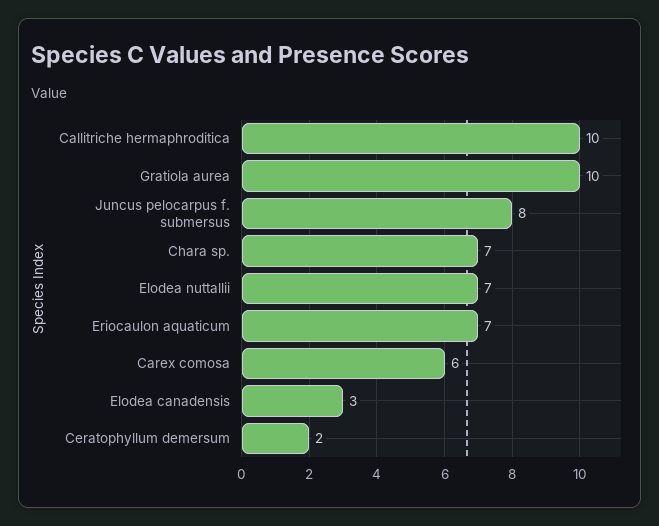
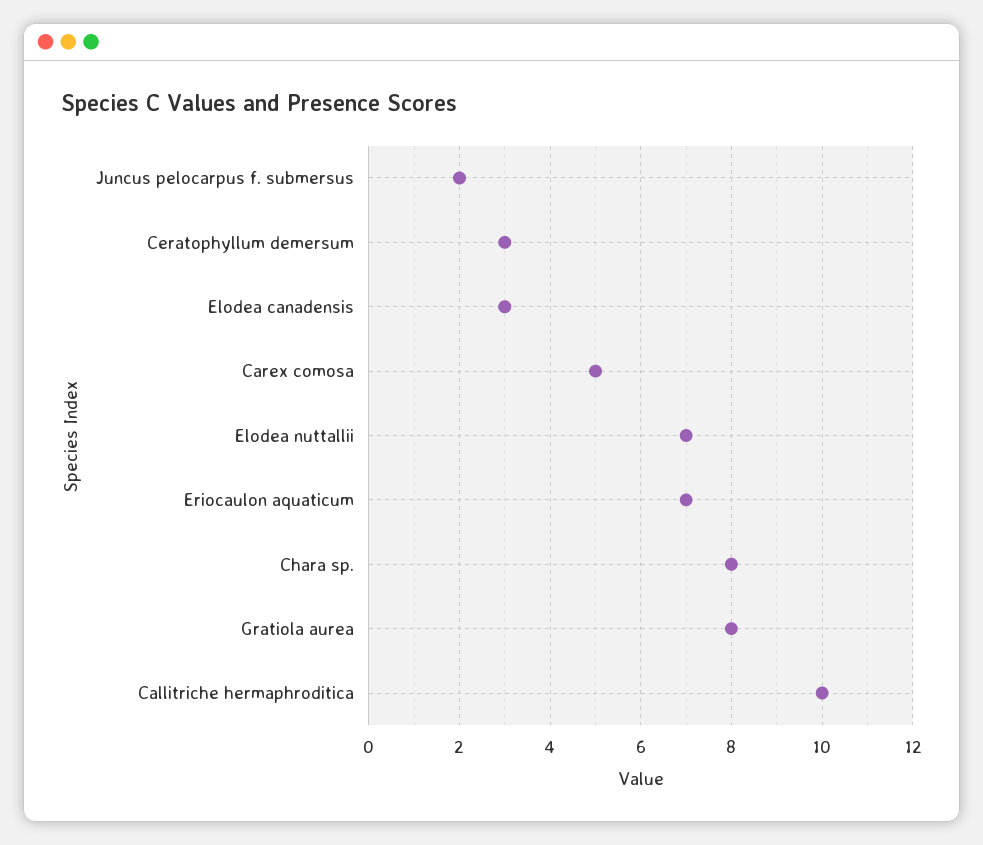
  {
    "Callitriche hermaphroditica": 10,
-   "Gratiola aurea": 10,
+   "Gratiola aurea": 8,
-   "Juncus pelocarpus f. submersus": 8,
+   "Juncus pelocarpus f. submersus": 2,
-   "Chara sp.": 7,
+   "Chara sp.": 8,
    "Elodea nuttallii": 7,
    "Eriocaulon aquaticum": 7,
-   "Carex comosa": 6,
+   "Carex comosa": 5,
    "Elodea canadensis": 3,
-   "Ceratophyllum demersum": 2
+   "Ceratophyllum demersum": 3
  }

